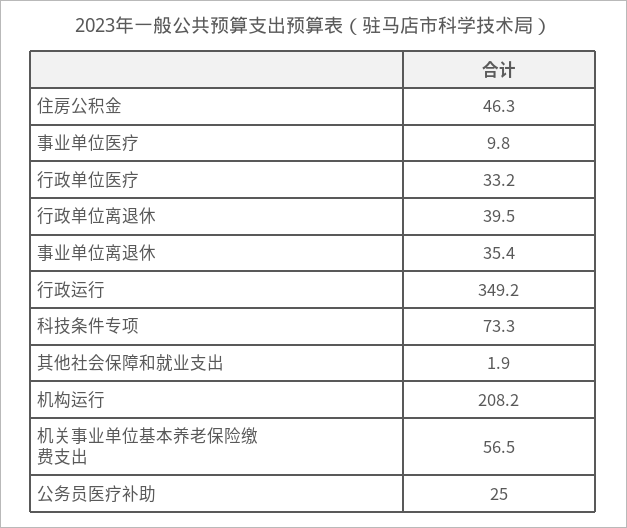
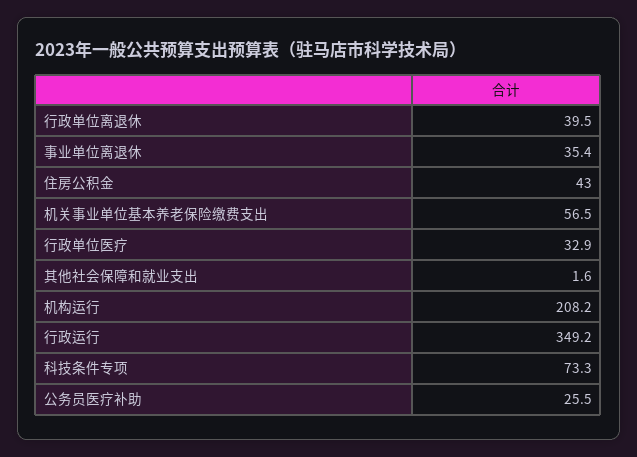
  {
-   "住房公积金": 46.3,
+   "住房公积金": 43,
-   "事业单位医疗": 9.8,
-   "行政单位医疗": 33.2,
+   "行政单位医疗": 32.9,
    "行政单位离退休": 39.5,
    "事业单位离退休": 35.4,
    "行政运行": 349.2,
    "科技条件专项": 73.3,
-   "其他社会保障和就业支出": 1.9,
+   "其他社会保障和就业支出": 1.6,
    "机构运行": 208.2,
    "机关事业单位基本养老保险缴费支出": 56.5,
-   "公务员医疗补助": 25
+   "公务员医疗补助": 25.5
  }

